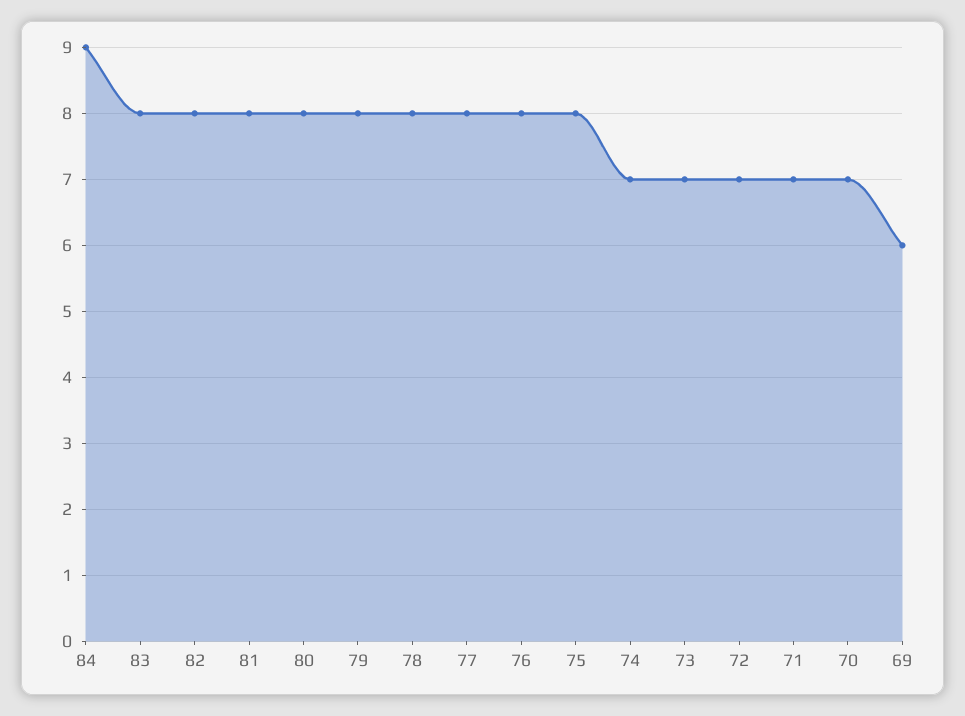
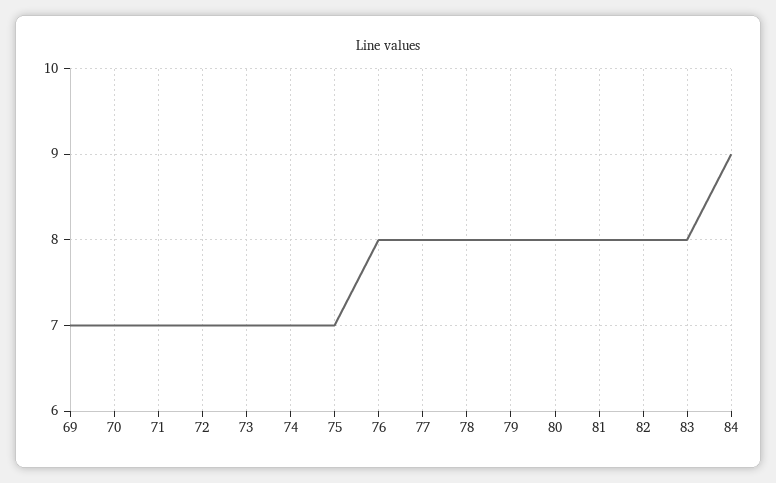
  {
    "84": 9,
    "83": 8,
    "82": 8,
    "81": 8,
    "80": 8,
    "79": 8,
    "78": 8,
    "77": 8,
    "76": 8,
-   "75": 8,
+   "75": 7,
    "74": 7,
    "73": 7,
    "72": 7,
    "71": 7,
    "70": 7,
-   "69": 6
+   "69": 7
  }

